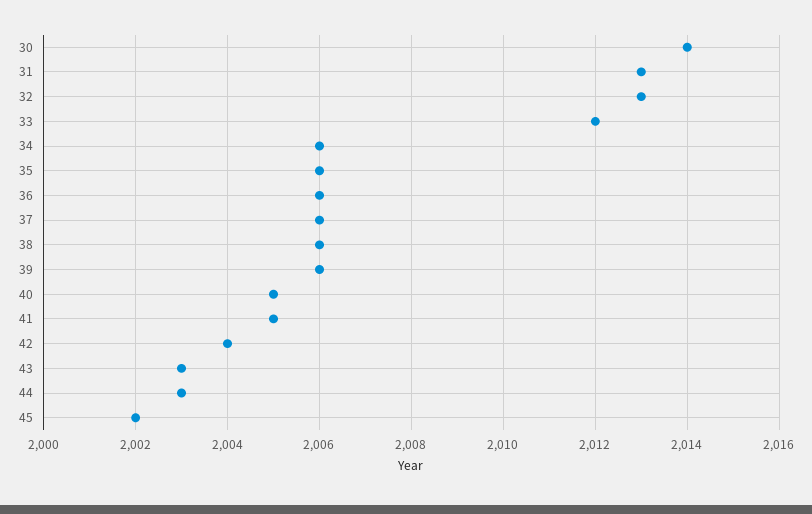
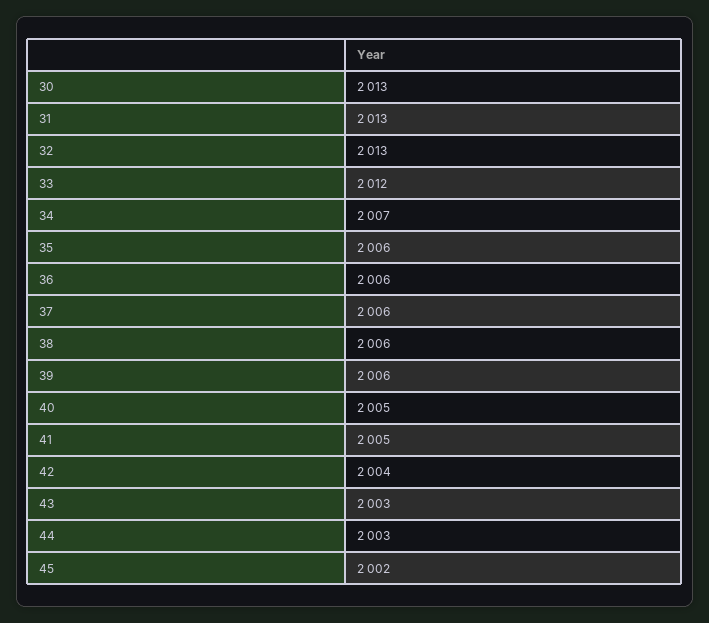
  {
-   "30": 2014,
+   "30": 2013,
    "31": 2013,
    "32": 2013,
    "33": 2012,
-   "34": 2006,
+   "34": 2007,
    "35": 2006,
    "36": 2006,
    "37": 2006,
    "38": 2006,
    "39": 2006,
    "40": 2005,
    "41": 2005,
    "42": 2004,
    "43": 2003,
    "44": 2003,
    "45": 2002
  }

